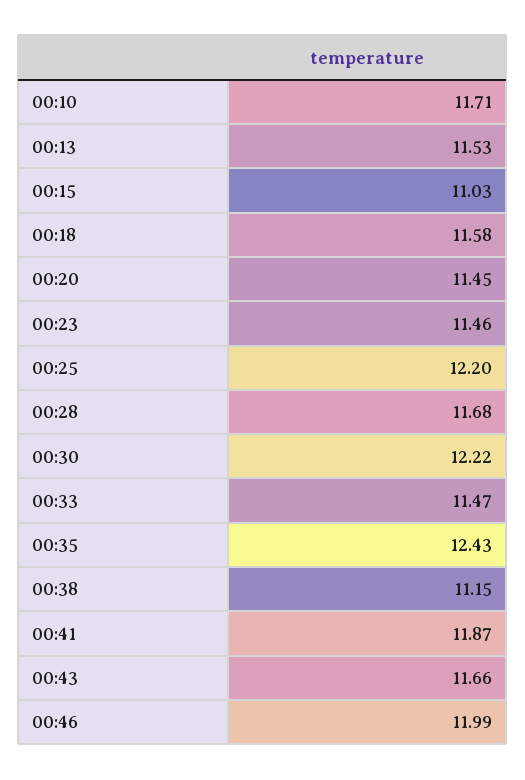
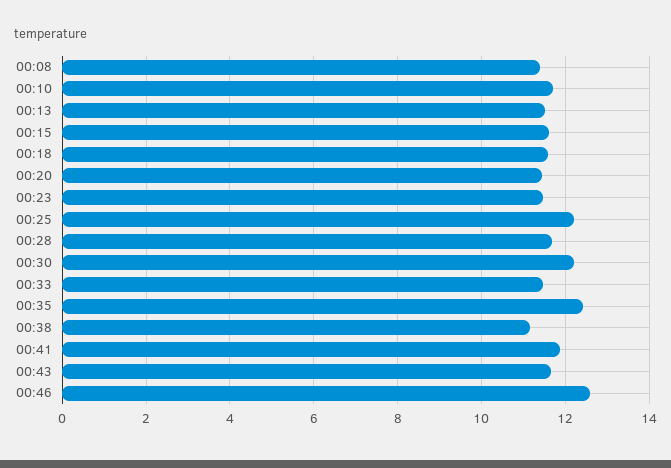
  {
    "00:10": 11.71,
    "00:13": 11.53,
-   "00:15": 11.03,
+   "00:15": 11.6,
    "00:18": 11.58,
    "00:20": 11.45,
    "00:23": 11.46,
    "00:25": 12.2,
    "00:28": 11.68,
    "00:30": 12.22,
    "00:33": 11.47,
    "00:35": 12.43,
    "00:38": 11.15,
    "00:41": 11.87,
    "00:43": 11.66,
-   "00:46": 11.99
+   "00:46": 12.6,
+   "00:08": 11.4
  }

